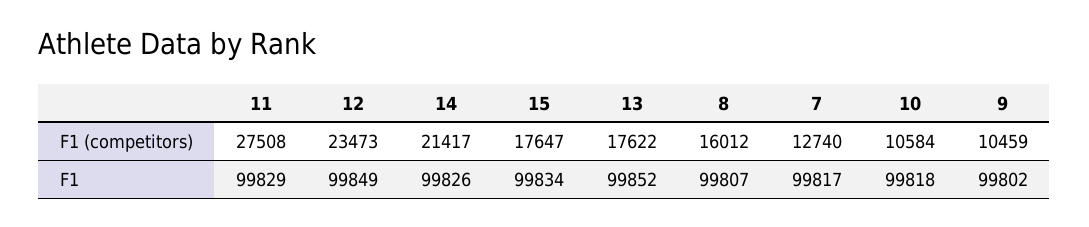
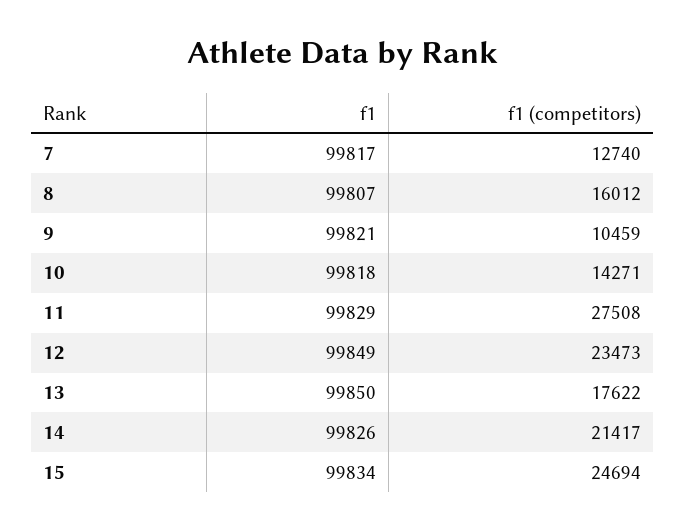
  {
    "11": {
      "F1 (competitors)": 27508,
      "F1": 99829
    },
    "12": {
      "F1 (competitors)": 23473,
      "F1": 99849
    },
    "14": {
      "F1 (competitors)": 21417,
      "F1": 99826
    },
    "15": {
-     "F1 (competitors)": 17647,
+     "F1 (competitors)": 24694,
      "F1": 99834
    },
    "13": {
      "F1 (competitors)": 17622,
-     "F1": 99852
+     "F1": 99850
    },
    "8": {
      "F1 (competitors)": 16012,
      "F1": 99807
    },
    "7": {
      "F1 (competitors)": 12740,
      "F1": 99817
    },
    "10": {
-     "F1 (competitors)": 10584,
+     "F1 (competitors)": 14271,
      "F1": 99818
    },
    "9": {
      "F1 (competitors)": 10459,
-     "F1": 99802
+     "F1": 99821
    }
  }

